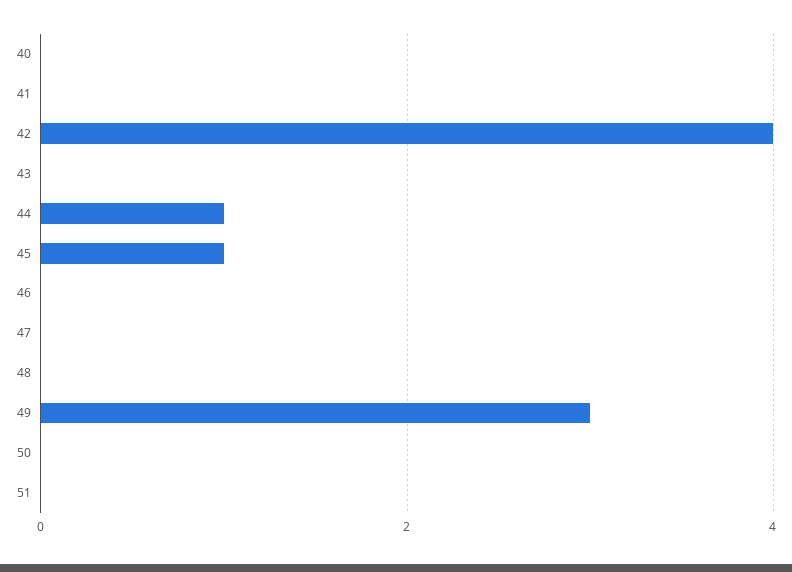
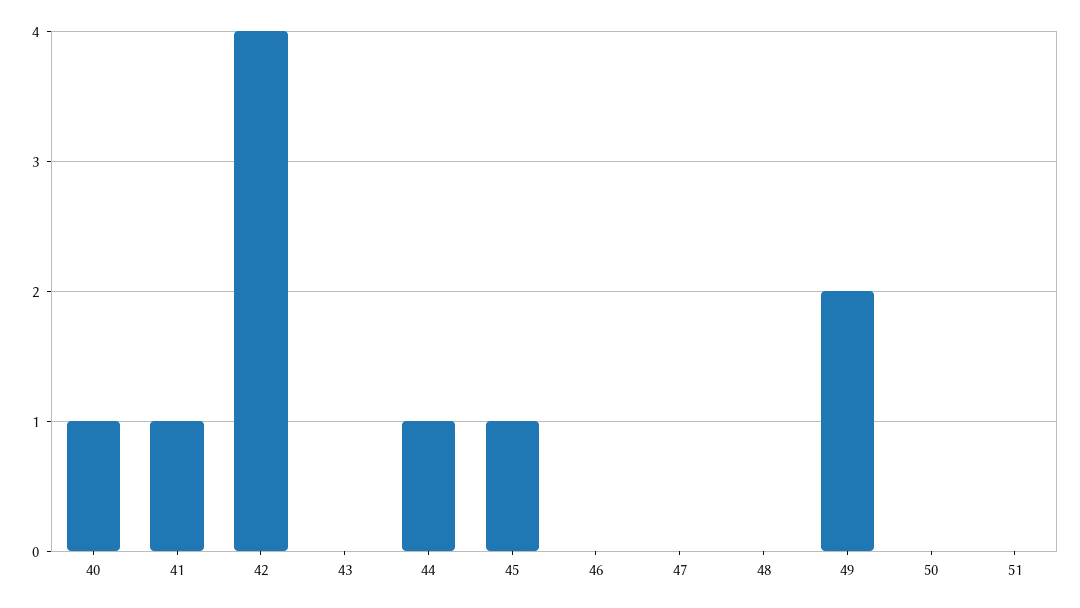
  {
-   "40": 0,
+   "40": 1,
-   "41": 0,
+   "41": 1,
    "42": 4,
    "43": 0,
    "44": 1,
    "45": 1,
    "46": 0,
    "47": 0,
    "48": 0,
-   "49": 3,
+   "49": 2,
    "50": 0,
    "51": 0
  }

